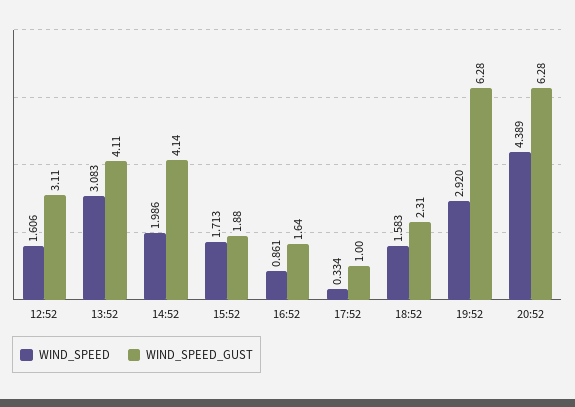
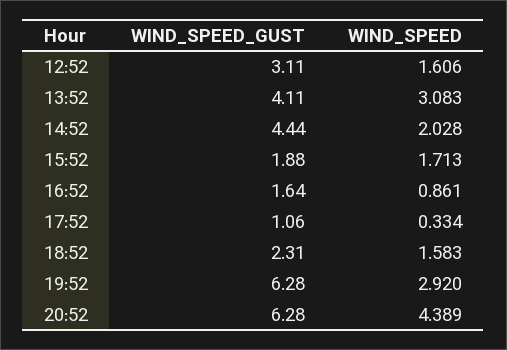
  {
    "WIND_SPEED": {
      "12:52": 1.606,
      "13:52": 3.083,
-     "14:52": 1.986,
+     "14:52": 2.028,
      "15:52": 1.713,
      "16:52": 0.861,
      "17:52": 0.334,
      "18:52": 1.583,
      "19:52": 2.92,
      "20:52": 4.389
    },
    "WIND_SPEED_GUST": {
      "12:52": 3.11,
      "13:52": 4.11,
-     "14:52": 4.14,
+     "14:52": 4.44,
      "15:52": 1.88,
      "16:52": 1.64,
-     "17:52": 1,
+     "17:52": 1.06,
      "18:52": 2.31,
      "19:52": 6.28,
      "20:52": 6.28
    }
  }

